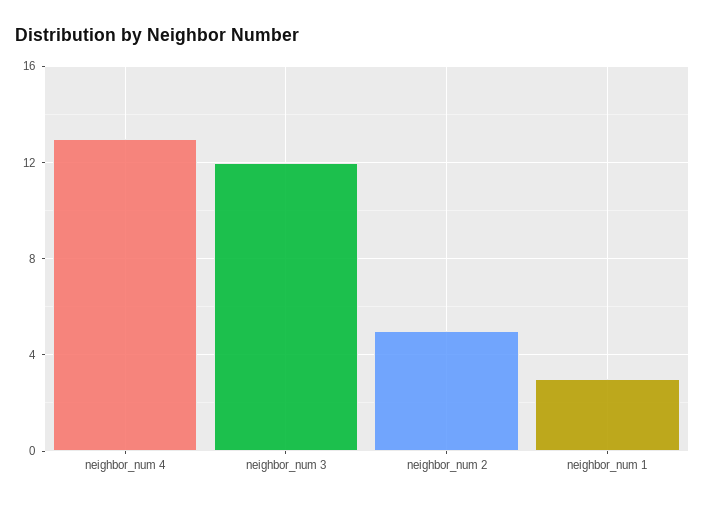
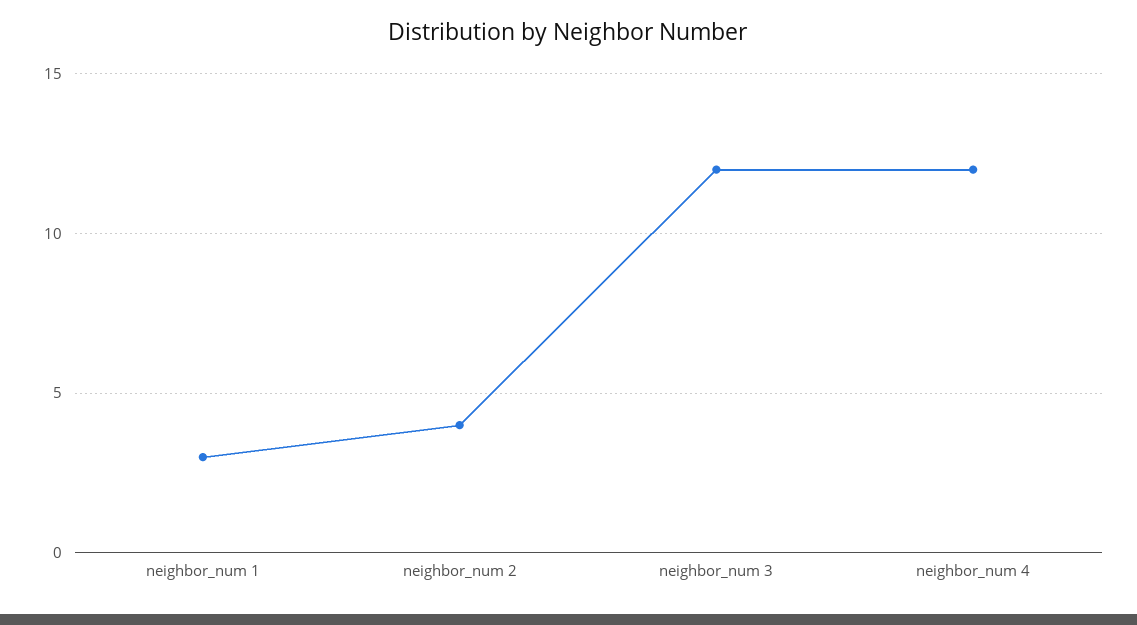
  {
-   "neighbor_num 4": 13,
+   "neighbor_num 4": 12,
    "neighbor_num 3": 12,
-   "neighbor_num 2": 5,
+   "neighbor_num 2": 4,
    "neighbor_num 1": 3
  }

